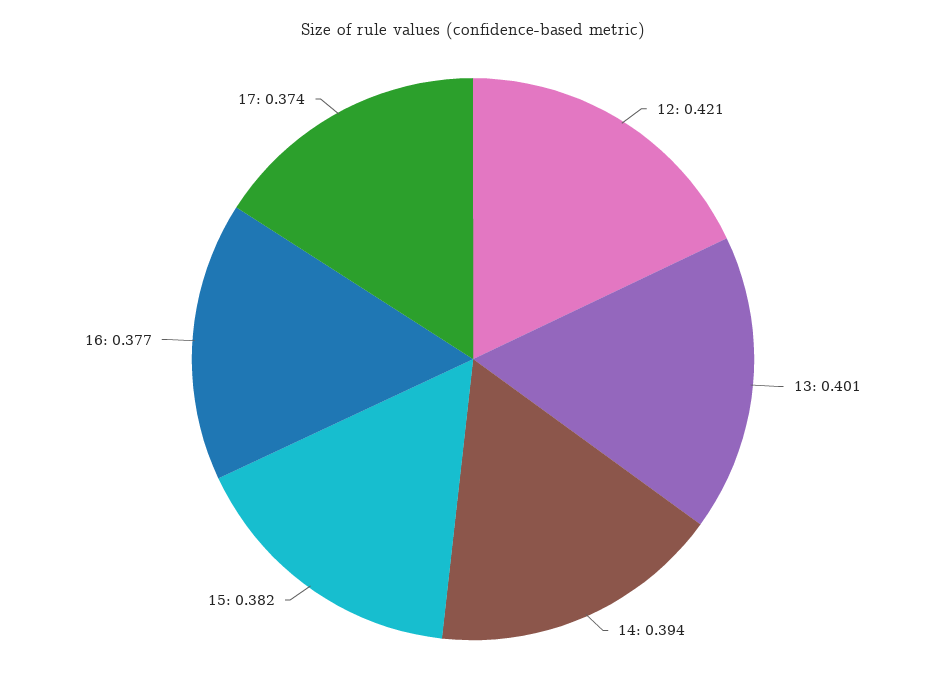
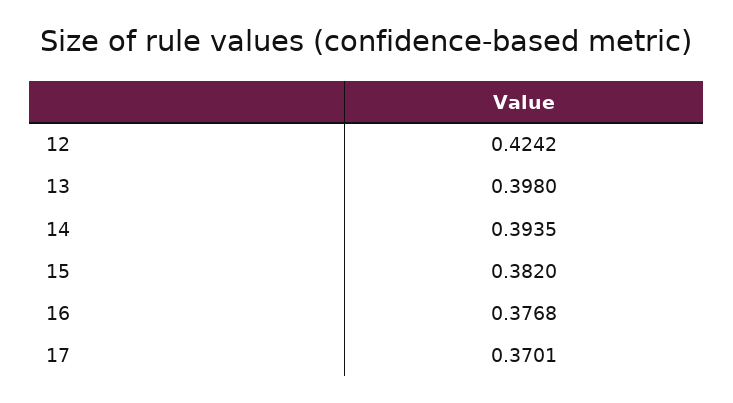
  {
-   "12": 0.421,
+   "12": 0.4242,
-   "13": 0.401,
+   "13": 0.398,
    "14": 0.3935,
    "15": 0.382,
    "16": 0.3768,
-   "17": 0.374
+   "17": 0.3701
  }

